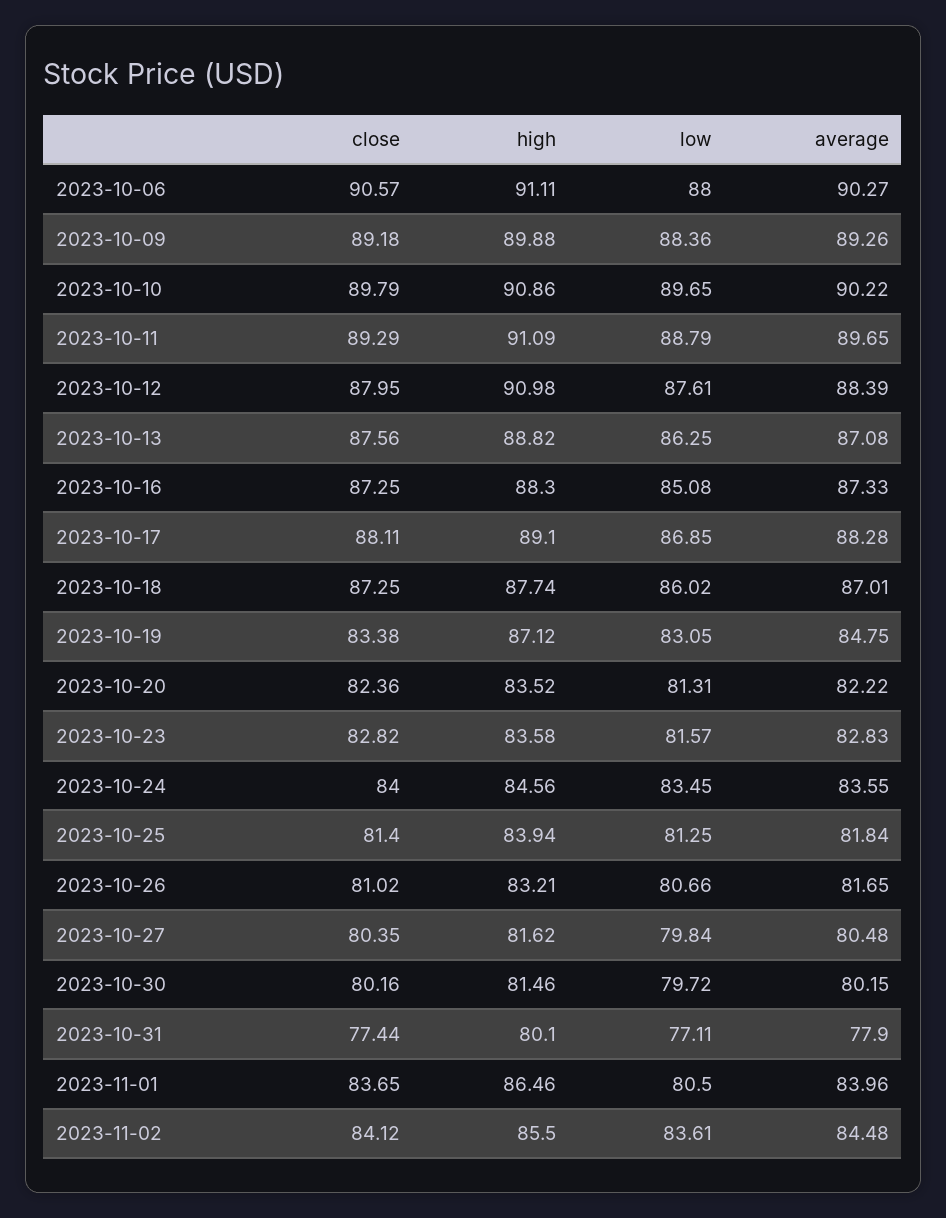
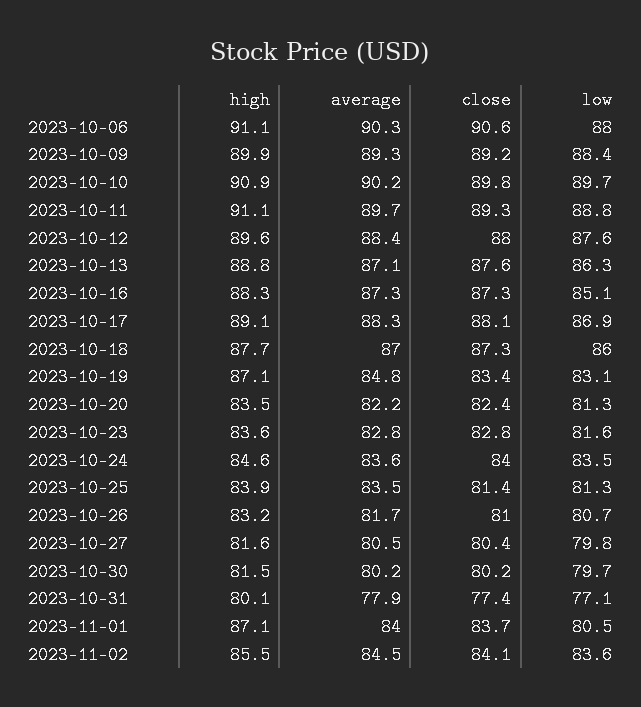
  {
    "close": {
      "2023-10-06": 90.57,
      "2023-10-09": 89.18,
      "2023-10-10": 89.79,
      "2023-10-11": 89.29,
      "2023-10-12": 87.95,
      "2023-10-13": 87.56,
      "2023-10-16": 87.25,
      "2023-10-17": 88.11,
      "2023-10-18": 87.25,
      "2023-10-19": 83.38,
      "2023-10-20": 82.36,
      "2023-10-23": 82.82,
      "2023-10-24": 84,
      "2023-10-25": 81.4,
      "2023-10-26": 81.02,
      "2023-10-27": 80.35,
      "2023-10-30": 80.16,
      "2023-10-31": 77.44,
      "2023-11-01": 83.65,
      "2023-11-02": 84.12
    },
    "high": {
      "2023-10-06": 91.11,
      "2023-10-09": 89.88,
      "2023-10-10": 90.86,
      "2023-10-11": 91.09,
-     "2023-10-12": 90.98,
+     "2023-10-12": 89.6,
      "2023-10-13": 88.82,
      "2023-10-16": 88.3,
      "2023-10-17": 89.1,
      "2023-10-18": 87.74,
      "2023-10-19": 87.12,
      "2023-10-20": 83.52,
      "2023-10-23": 83.58,
      "2023-10-24": 84.56,
      "2023-10-25": 83.94,
      "2023-10-26": 83.21,
      "2023-10-27": 81.62,
      "2023-10-30": 81.46,
      "2023-10-31": 80.1,
-     "2023-11-01": 86.46,
+     "2023-11-01": 87.1,
      "2023-11-02": 85.5
    },
    "low": {
      "2023-10-06": 88,
      "2023-10-09": 88.36,
      "2023-10-10": 89.65,
      "2023-10-11": 88.79,
      "2023-10-12": 87.61,
      "2023-10-13": 86.25,
      "2023-10-16": 85.08,
      "2023-10-17": 86.85,
      "2023-10-18": 86.02,
      "2023-10-19": 83.05,
      "2023-10-20": 81.31,
      "2023-10-23": 81.57,
      "2023-10-24": 83.45,
      "2023-10-25": 81.25,
      "2023-10-26": 80.66,
      "2023-10-27": 79.84,
      "2023-10-30": 79.72,
      "2023-10-31": 77.11,
      "2023-11-01": 80.5,
      "2023-11-02": 83.61
    },
    "average": {
      "2023-10-06": 90.27,
      "2023-10-09": 89.26,
      "2023-10-10": 90.22,
      "2023-10-11": 89.65,
      "2023-10-12": 88.39,
      "2023-10-13": 87.08,
      "2023-10-16": 87.33,
      "2023-10-17": 88.28,
      "2023-10-18": 87.01,
      "2023-10-19": 84.75,
      "2023-10-20": 82.22,
      "2023-10-23": 82.83,
      "2023-10-24": 83.55,
-     "2023-10-25": 81.84,
+     "2023-10-25": 83.5,
      "2023-10-26": 81.65,
      "2023-10-27": 80.48,
      "2023-10-30": 80.15,
      "2023-10-31": 77.9,
      "2023-11-01": 83.96,
      "2023-11-02": 84.48
    }
  }

